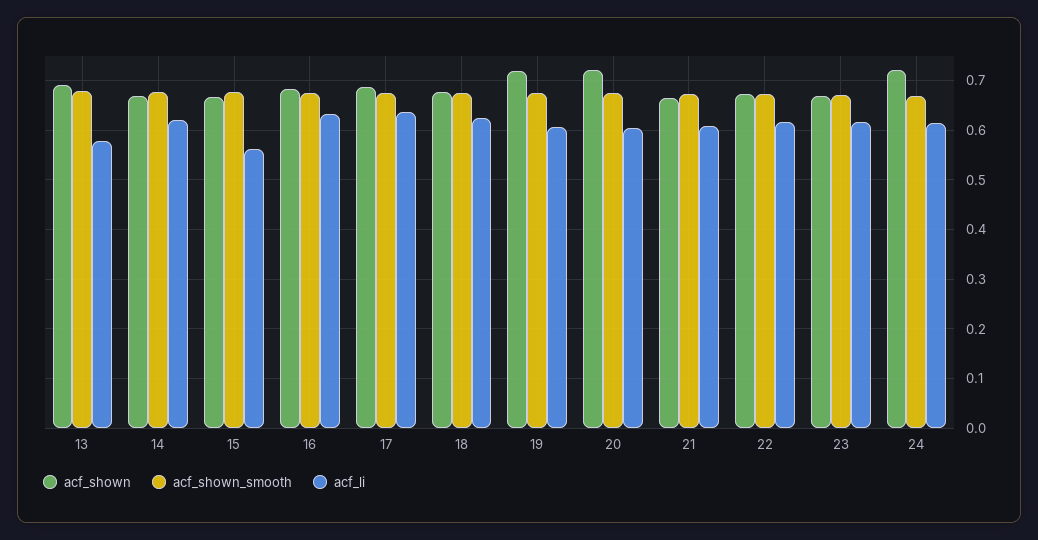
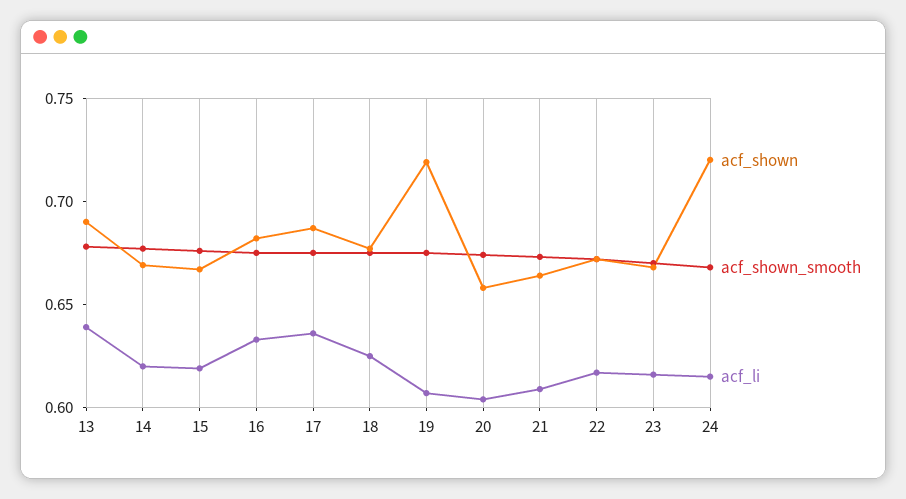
  {
    "acf_shown": {
      "13": 0.69,
      "14": 0.67,
      "15": 0.67,
      "16": 0.68,
      "17": 0.69,
      "18": 0.68,
      "19": 0.72,
-     "20": 0.72,
+     "20": 0.66,
      "21": 0.66,
      "22": 0.67,
      "23": 0.67,
      "24": 0.72
    },
    "acf_shown_smooth": {
      "13": 0.68,
      "14": 0.68,
      "15": 0.68,
      "16": 0.68,
      "17": 0.68,
      "18": 0.68,
      "19": 0.68,
      "20": 0.67,
      "21": 0.67,
      "22": 0.67,
      "23": 0.67,
      "24": 0.67
    },
    "acf_li": {
-     "13": 0.58,
+     "13": 0.64,
      "14": 0.62,
-     "15": 0.56,
+     "15": 0.62,
      "16": 0.63,
      "17": 0.64,
      "18": 0.63,
      "19": 0.61,
      "20": 0.6,
      "21": 0.61,
      "22": 0.62,
      "23": 0.62,
      "24": 0.62
    }
  }

